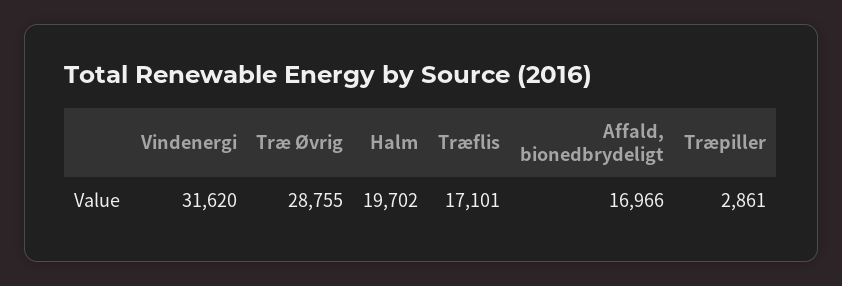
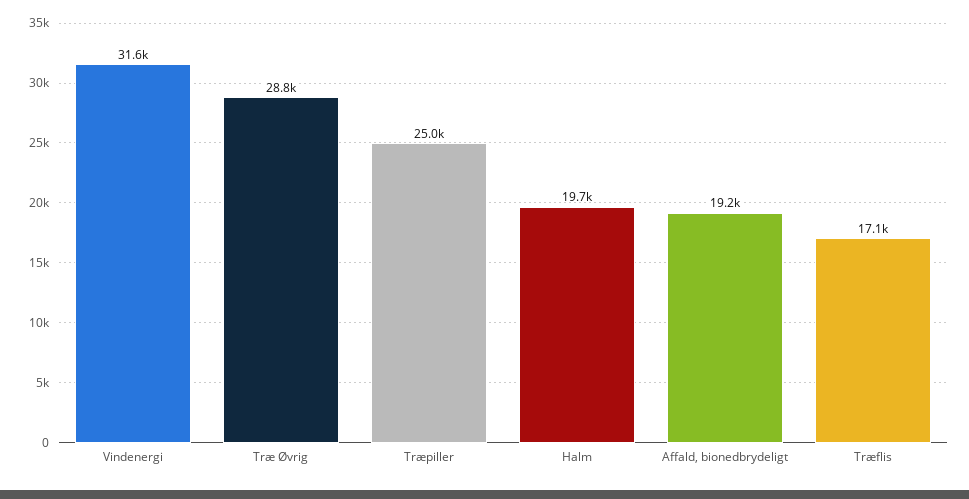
  {
    "Vindenergi": 31620,
    "Træ Øvrig": 28755,
    "Halm": 19702,
    "Træflis": 17101,
-   "Affald, bionedbrydeligt": 16966,
+   "Affald, bionedbrydeligt": 19200,
-   "Træpiller": 2861
+   "Træpiller": 25000
  }

